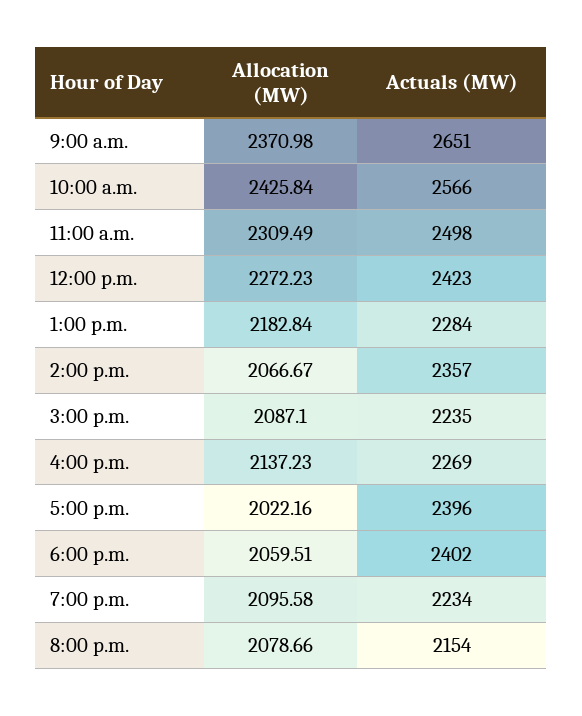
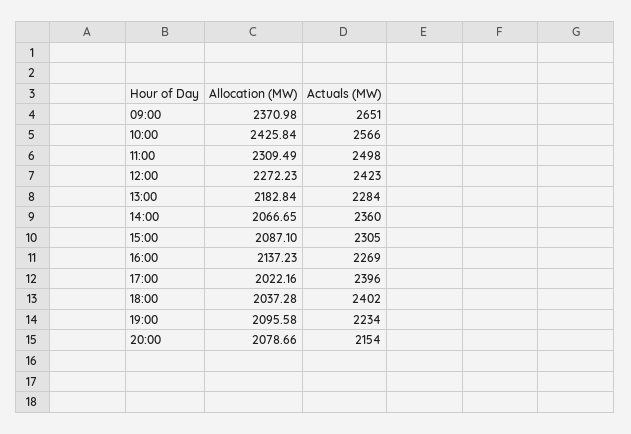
  {
    "Allocation (MW)": {
      "9:00 a.m.": 2370.98,
      "10:00 a.m.": 2425.84,
      "11:00 a.m.": 2309.49,
      "12:00 p.m.": 2272.23,
      "1:00 p.m.": 2182.84,
-     "2:00 p.m.": 2066.67,
+     "2:00 p.m.": 2066.65,
      "3:00 p.m.": 2087.1,
      "4:00 p.m.": 2137.23,
      "5:00 p.m.": 2022.16,
-     "6:00 p.m.": 2059.51,
+     "6:00 p.m.": 2037.28,
      "7:00 p.m.": 2095.58,
      "8:00 p.m.": 2078.66
    },
    "Actuals (MW)": {
      "9:00 a.m.": 2651,
      "10:00 a.m.": 2566,
      "11:00 a.m.": 2498,
      "12:00 p.m.": 2423,
      "1:00 p.m.": 2284,
-     "2:00 p.m.": 2357,
+     "2:00 p.m.": 2360,
-     "3:00 p.m.": 2235,
+     "3:00 p.m.": 2305,
      "4:00 p.m.": 2269,
      "5:00 p.m.": 2396,
      "6:00 p.m.": 2402,
      "7:00 p.m.": 2234,
      "8:00 p.m.": 2154
    }
  }

